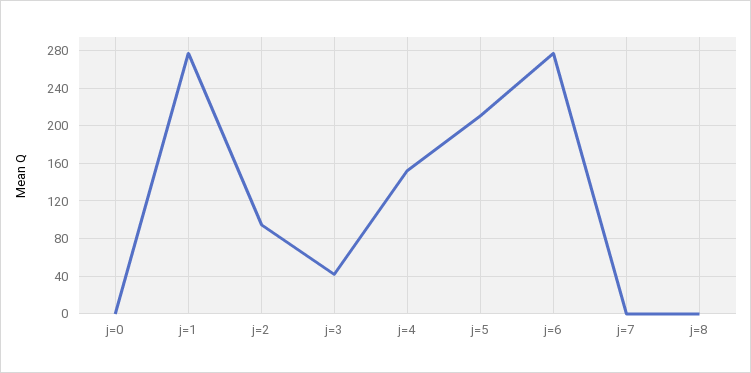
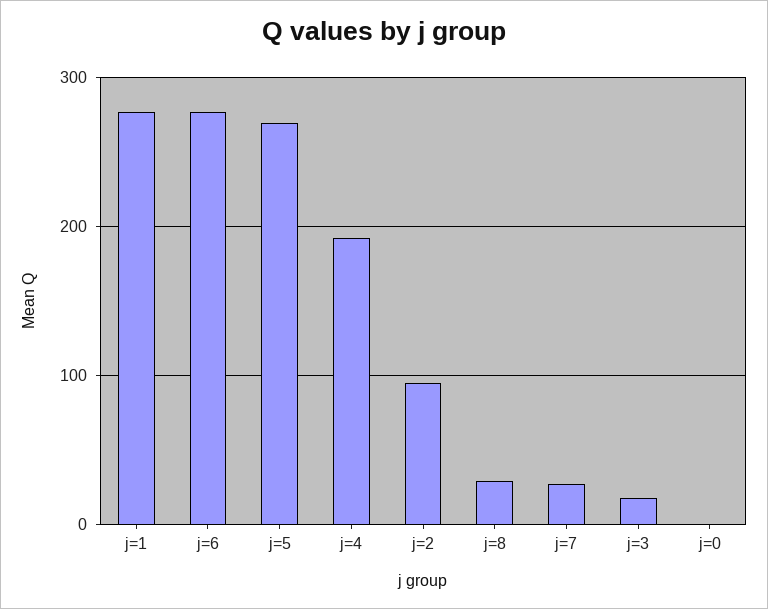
  {
    "j=0": 0,
    "j=1": 280,
    "j=2": 90,
-   "j=3": 40,
+   "j=3": 20,
-   "j=4": 150,
+   "j=4": 190,
-   "j=5": 210,
+   "j=5": 270,
    "j=6": 280,
-   "j=7": 0,
+   "j=7": 30,
-   "j=8": 0
+   "j=8": 30
  }

